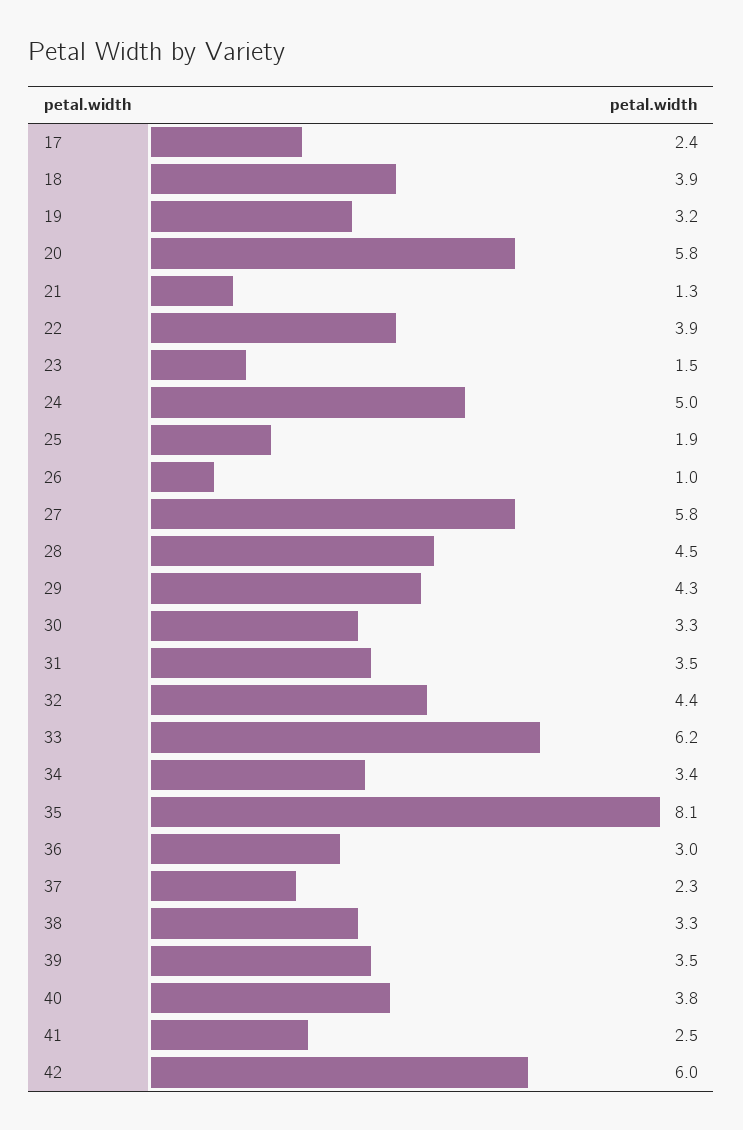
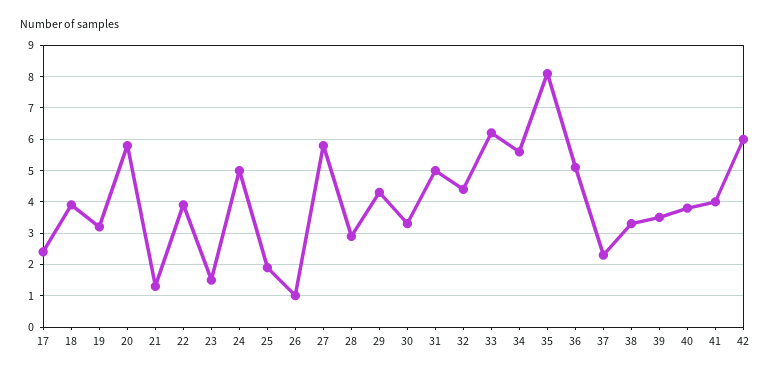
  {
    "17": 2.4,
    "18": 3.9,
    "19": 3.2,
    "20": 5.8,
    "21": 1.3,
    "22": 3.9,
    "23": 1.5,
    "24": 5,
    "25": 1.9,
    "26": 1,
    "27": 5.8,
-   "28": 4.5,
+   "28": 3,
    "29": 4.3,
    "30": 3.3,
-   "31": 3.5,
+   "31": 5,
    "32": 4.4,
    "33": 6.2,
-   "34": 3.4,
+   "34": 5.5,
    "35": 8.1,
-   "36": 3,
+   "36": 5,
    "37": 2.3,
    "38": 3.3,
    "39": 3.5,
    "40": 3.8,
-   "41": 2.5,
+   "41": 4,
    "42": 6
  }

